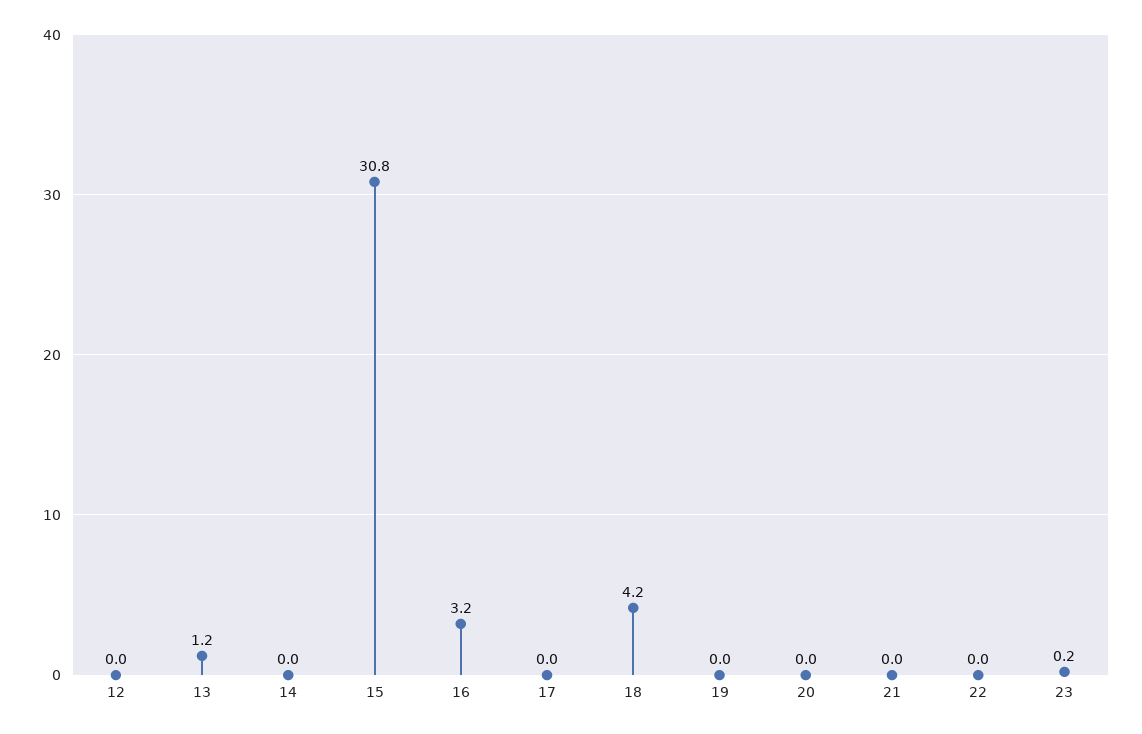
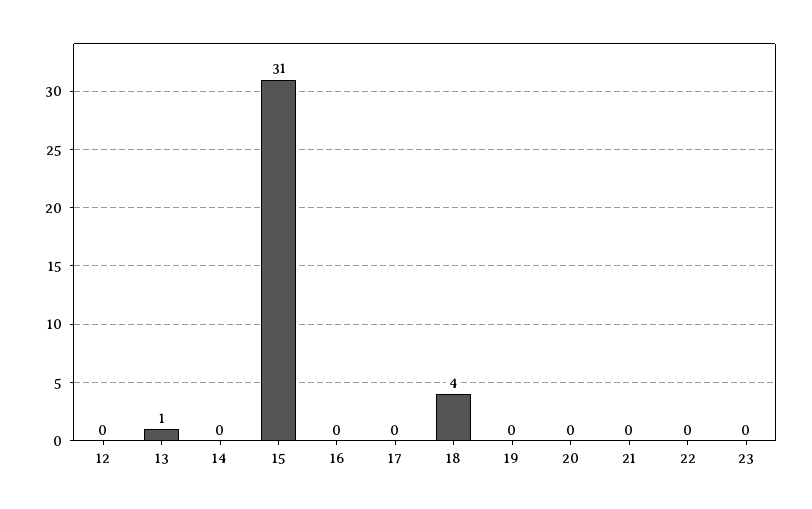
  {
    "12": 0,
    "13": 1.2,
    "14": 0,
    "15": 30.8,
-   "16": 3.2,
+   "16": 0,
    "17": 0,
    "18": 4.2,
    "19": 0,
    "20": 0,
    "21": 0,
    "22": 0,
    "23": 0.2
  }

